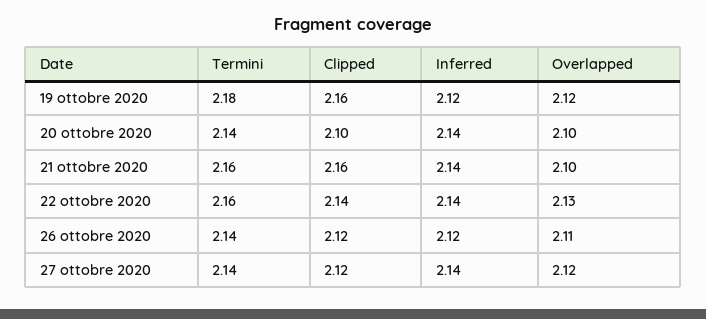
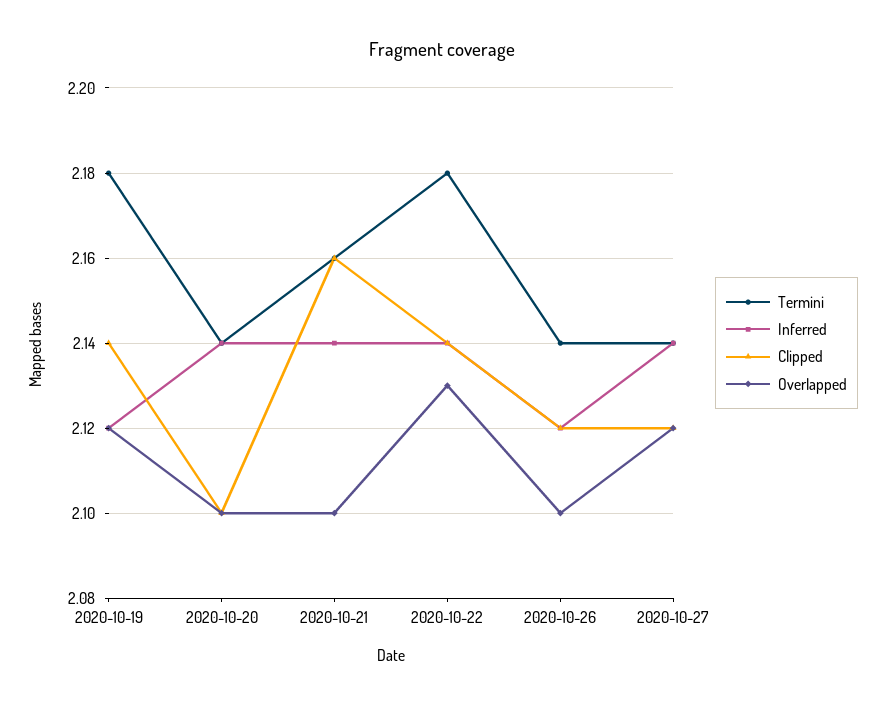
  {
    "Termini": {
      "19 ottobre 2020": 2.18,
      "20 ottobre 2020": 2.14,
      "21 ottobre 2020": 2.16,
-     "22 ottobre 2020": 2.16,
+     "22 ottobre 2020": 2.18,
      "26 ottobre 2020": 2.14,
      "27 ottobre 2020": 2.14
    },
    "Clipped": {
-     "19 ottobre 2020": 2.16,
+     "19 ottobre 2020": 2.14,
      "20 ottobre 2020": 2.1,
      "21 ottobre 2020": 2.16,
      "22 ottobre 2020": 2.14,
      "26 ottobre 2020": 2.12,
      "27 ottobre 2020": 2.12
    },
    "Inferred": {
      "19 ottobre 2020": 2.12,
      "20 ottobre 2020": 2.14,
      "21 ottobre 2020": 2.14,
      "22 ottobre 2020": 2.14,
      "26 ottobre 2020": 2.12,
      "27 ottobre 2020": 2.14
    },
    "Overlapped": {
      "19 ottobre 2020": 2.12,
      "20 ottobre 2020": 2.1,
      "21 ottobre 2020": 2.1,
      "22 ottobre 2020": 2.13,
-     "26 ottobre 2020": 2.11,
+     "26 ottobre 2020": 2.1,
      "27 ottobre 2020": 2.12
    }
  }

